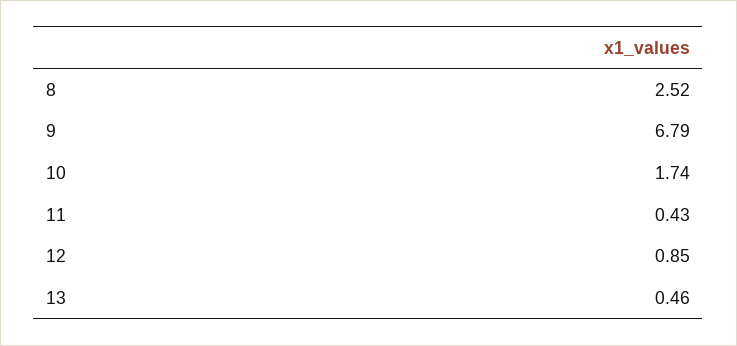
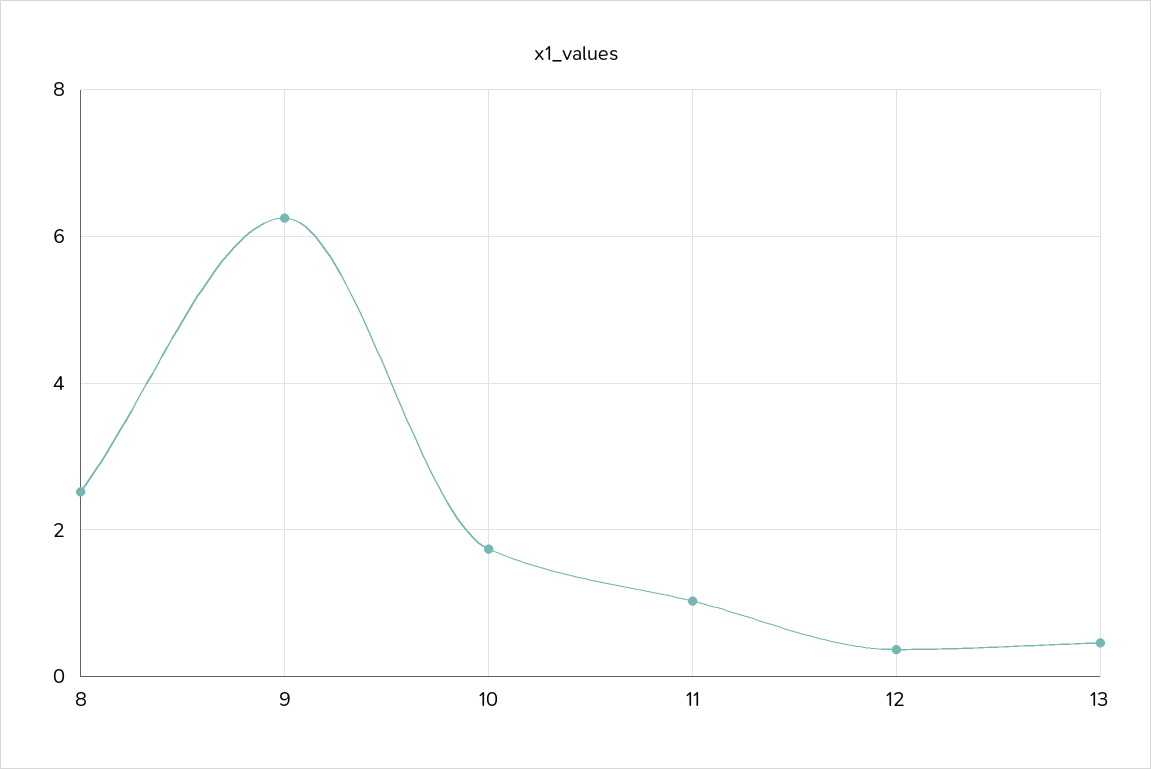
  {
    "8": 2.52,
-   "9": 6.79,
+   "9": 6.2,
    "10": 1.74,
-   "11": 0.43,
+   "11": 1,
-   "12": 0.85,
+   "12": 0.4,
    "13": 0.46
  }

